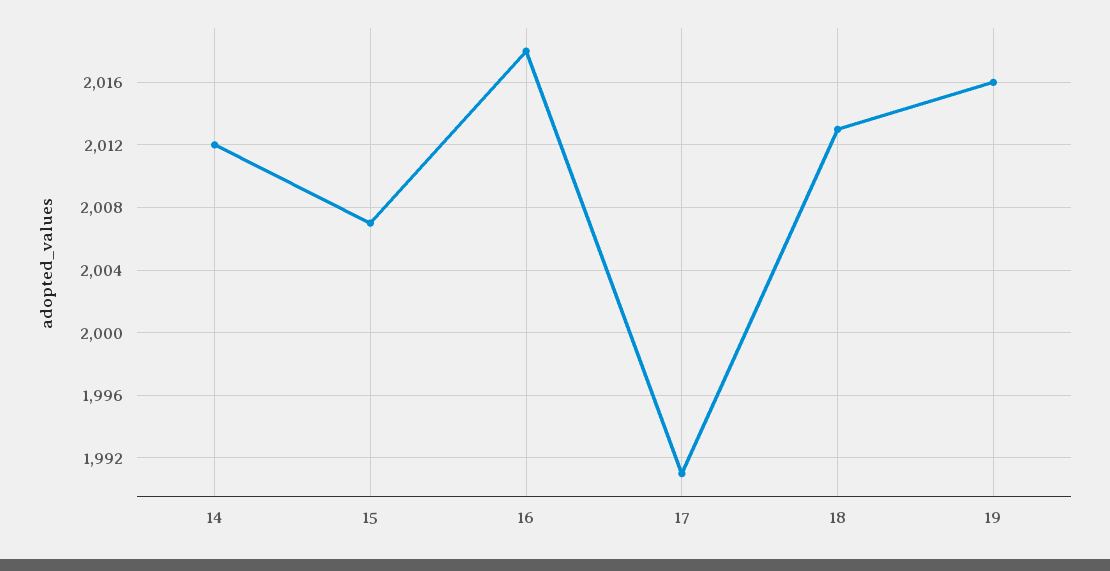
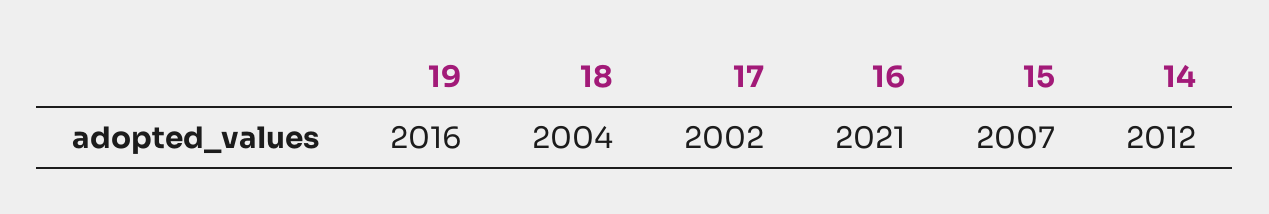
  {
    "14": 2012,
    "15": 2007,
-   "16": 2018,
+   "16": 2021,
-   "17": 1991,
+   "17": 2002,
-   "18": 2013,
+   "18": 2004,
    "19": 2016
  }

